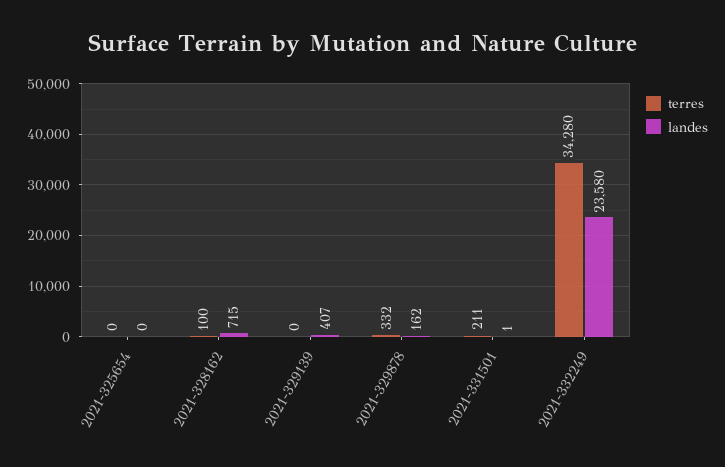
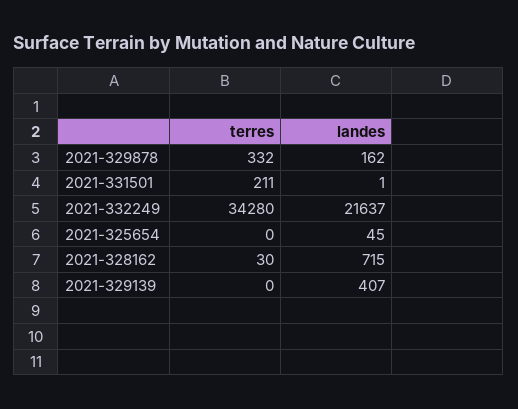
  {
    "terres": {
      "2021-325654": 0,
-     "2021-328162": 100,
+     "2021-328162": 30,
      "2021-329139": 0,
      "2021-329878": 332,
      "2021-331501": 211,
      "2021-332249": 34280
    },
    "landes": {
-     "2021-325654": 0,
+     "2021-325654": 45,
      "2021-328162": 715,
      "2021-329139": 407,
      "2021-329878": 162,
      "2021-331501": 1,
-     "2021-332249": 23580
+     "2021-332249": 21637
    }
  }

